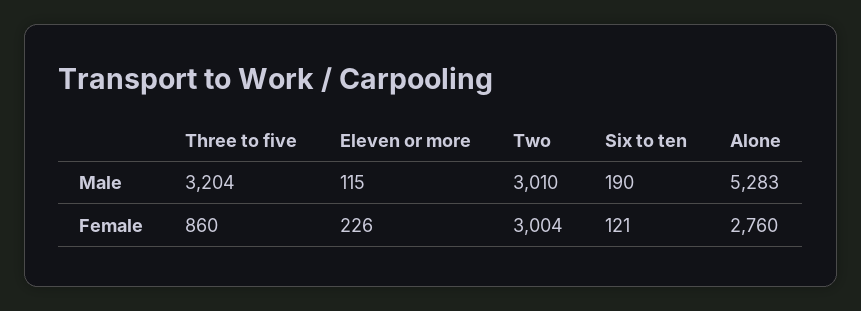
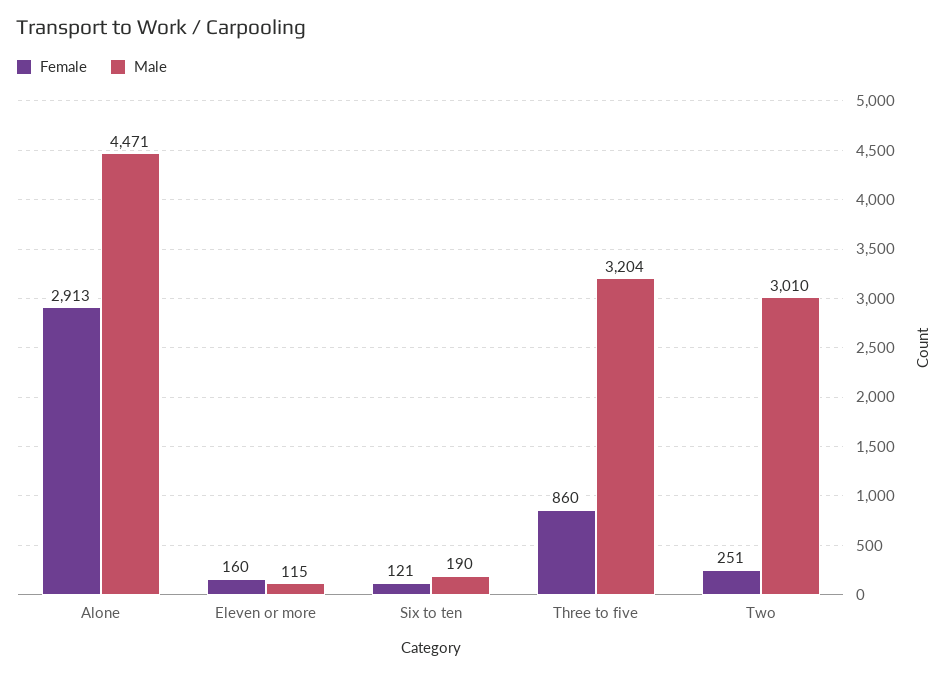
  {
    "Male": {
      "Three to five": 3204,
      "Eleven or more": 115,
      "Two": 3010,
      "Six to ten": 190,
-     "Alone": 5283
+     "Alone": 4471
    },
    "Female": {
      "Three to five": 860,
-     "Eleven or more": 226,
+     "Eleven or more": 160,
-     "Two": 3004,
+     "Two": 251,
      "Six to ten": 121,
-     "Alone": 2760
+     "Alone": 2913
    }
  }

